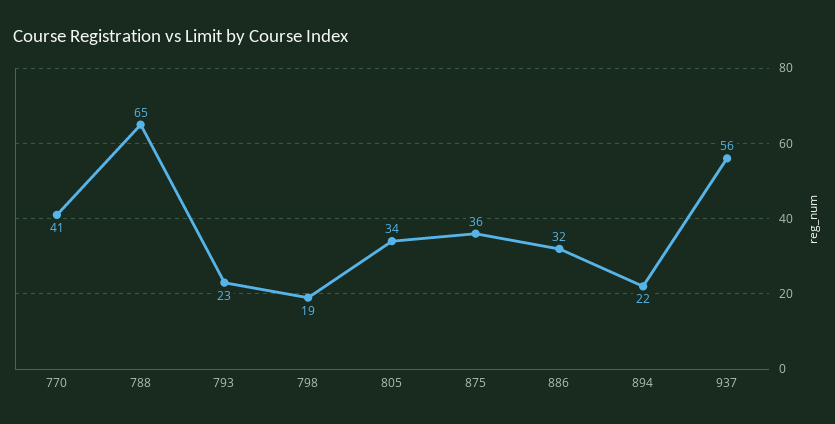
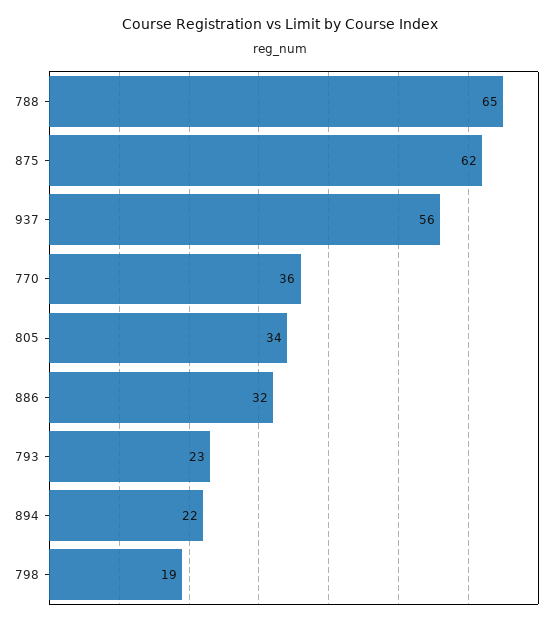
  {
-   "770": 41,
+   "770": 36,
    "788": 65,
    "793": 23,
    "798": 19,
    "805": 34,
-   "875": 36,
+   "875": 62,
    "886": 32,
    "894": 22,
    "937": 56
  }

